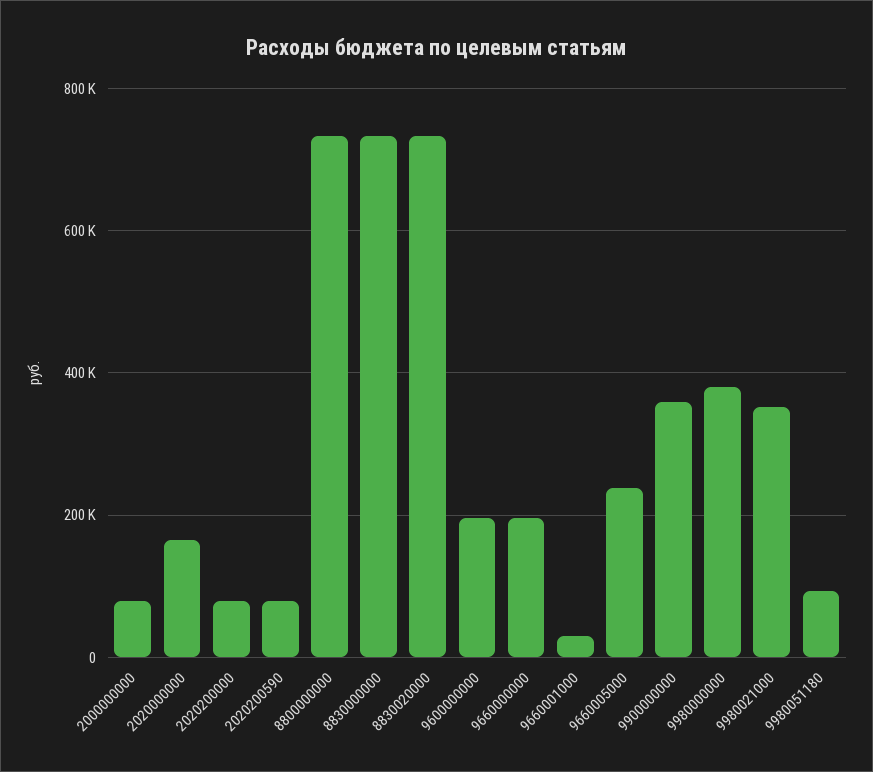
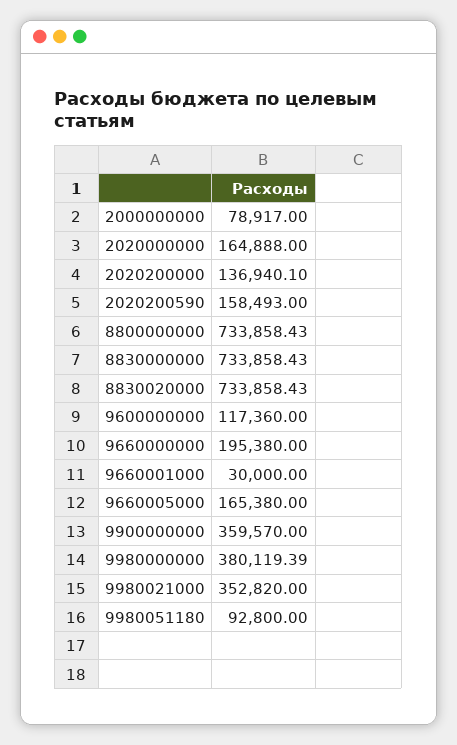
  {
    "2000000000": 78917,
    "2020000000": 164888,
-   "2020200000": 80000,
+   "2020200000": 136940.1,
-   "2020200590": 80000,
+   "2020200590": 158493,
    "8800000000": 733858.43,
    "8830000000": 733858.43,
    "8830020000": 733858.43,
-   "9600000000": 200000,
+   "9600000000": 117360,
    "9660000000": 195380,
    "9660001000": 30000,
-   "9660005000": 240000,
+   "9660005000": 165380,
    "9900000000": 359570,
    "9980000000": 380119.39,
    "9980021000": 352820,
    "9980051180": 92800
  }

